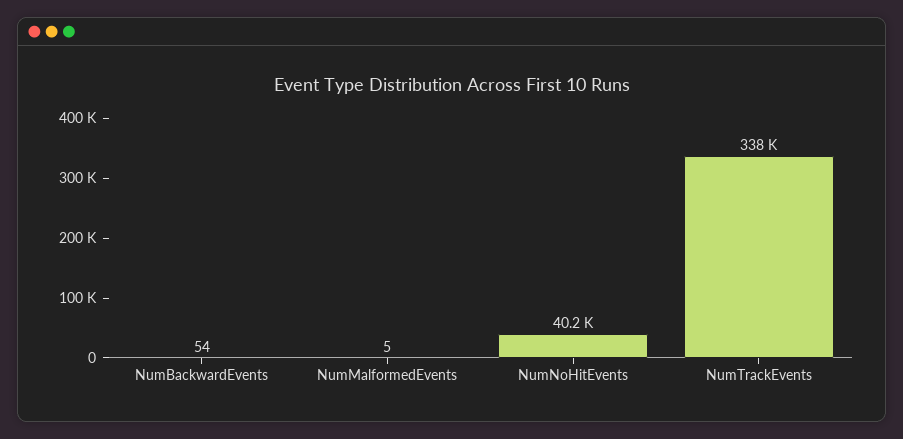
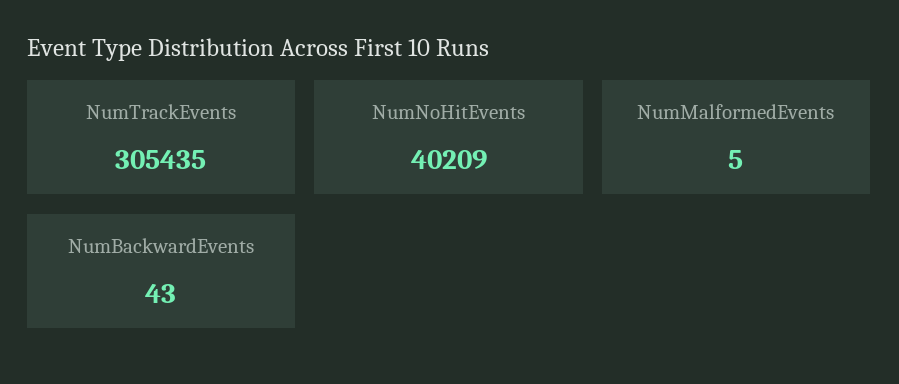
  {
-   "NumBackwardEvents": 54,
+   "NumBackwardEvents": 43,
    "NumMalformedEvents": 5,
    "NumNoHitEvents": 40209,
-   "NumTrackEvents": 338000
+   "NumTrackEvents": 305435
  }

